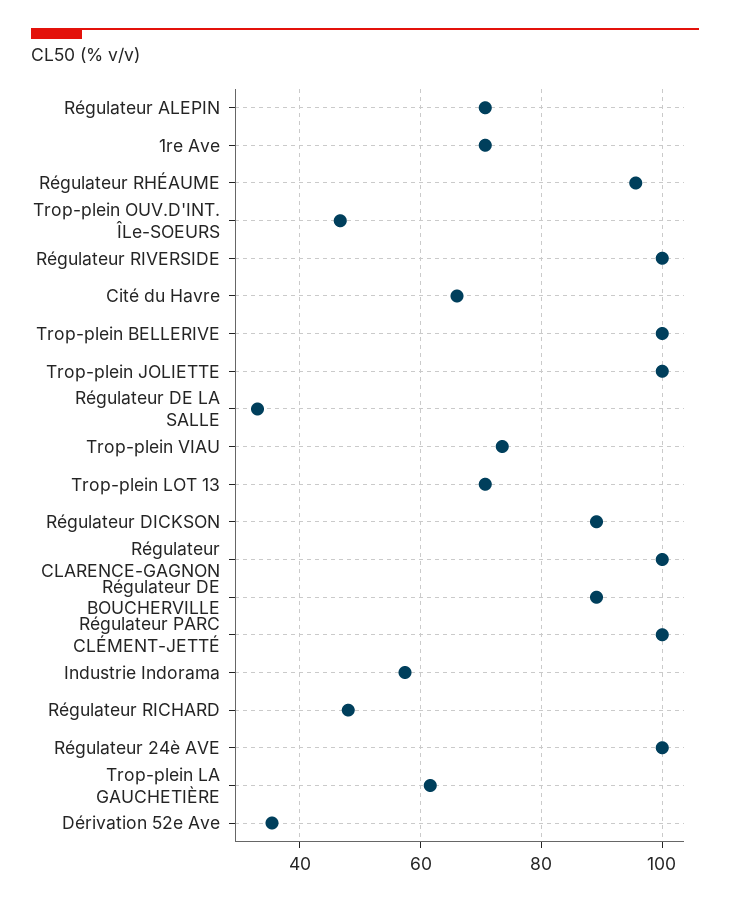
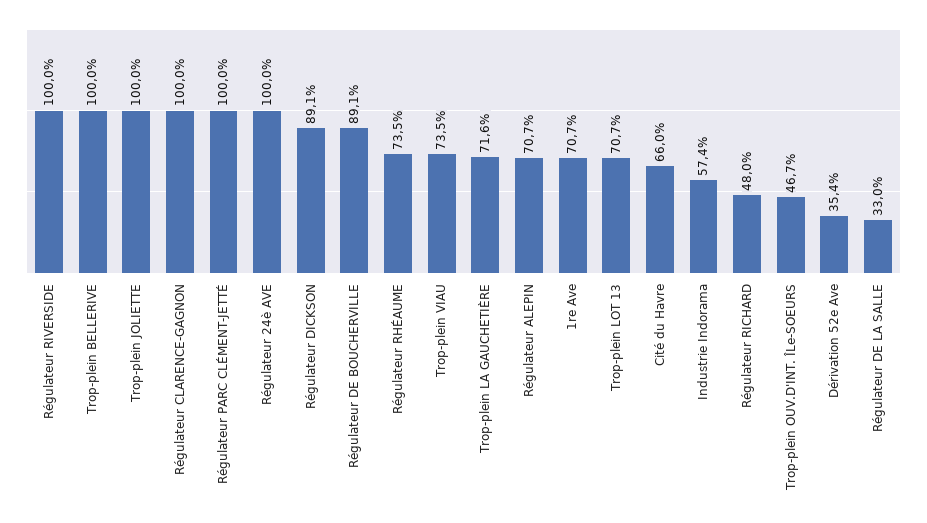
  {
    "Régulateur ALEPIN": 70.7,
    "1re Ave": 70.7,
-   "Régulateur RHÉAUME": 96,
+   "Régulateur RHÉAUME": 73.5,
    "Trop-plein OUV.D'INT. ÎLe-SOEURS": 46.7,
    "Régulateur RIVERSIDE": 100,
    "Cité du Havre": 66,
    "Trop-plein BELLERIVE": 100,
    "Trop-plein JOLIETTE": 100,
    "Régulateur DE LA SALLE": 33,
    "Trop-plein VIAU": 73.5,
    "Trop-plein LOT 13": 70.7,
    "Régulateur DICKSON": 89.1,
    "Régulateur CLARENCE-GAGNON": 100,
    "Régulateur DE BOUCHERVILLE": 89.1,
    "Régulateur PARC CLÉMENT-JETTÉ": 100,
    "Industrie Indorama": 57.4,
    "Régulateur RICHARD": 48,
    "Régulateur 24è AVE": 100,
-   "Trop-plein LA GAUCHETIÈRE": 62,
+   "Trop-plein LA GAUCHETIÈRE": 71.6,
    "Dérivation 52e Ave": 35.4
  }

